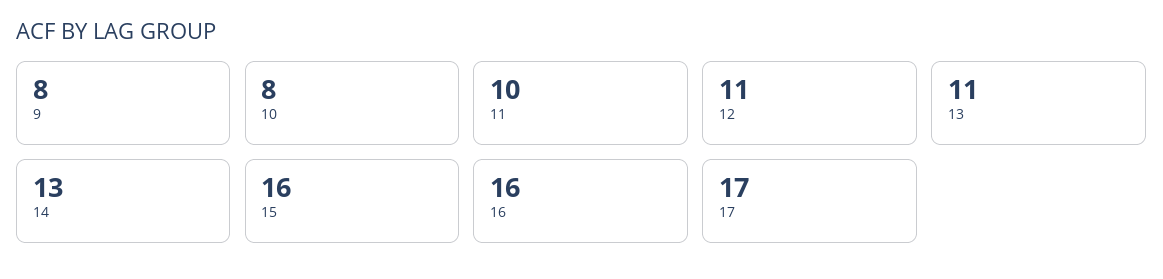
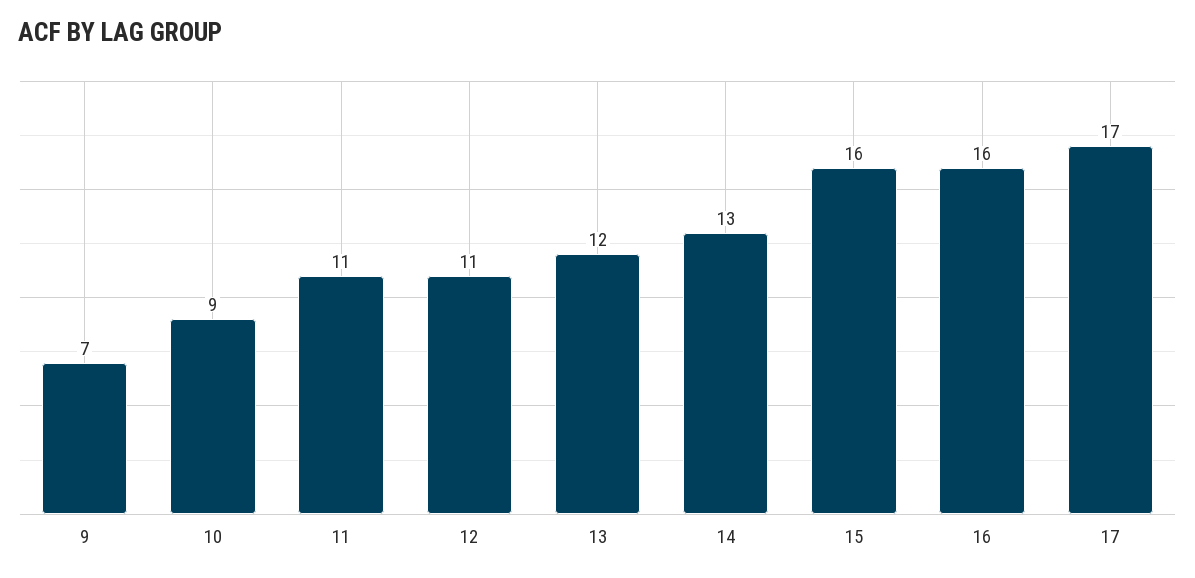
  {
-   "9": 8,
+   "9": 7,
-   "10": 8,
+   "10": 9,
-   "11": 10,
+   "11": 11,
    "12": 11,
-   "13": 11,
+   "13": 12,
    "14": 13,
    "15": 16,
    "16": 16,
    "17": 17
  }

